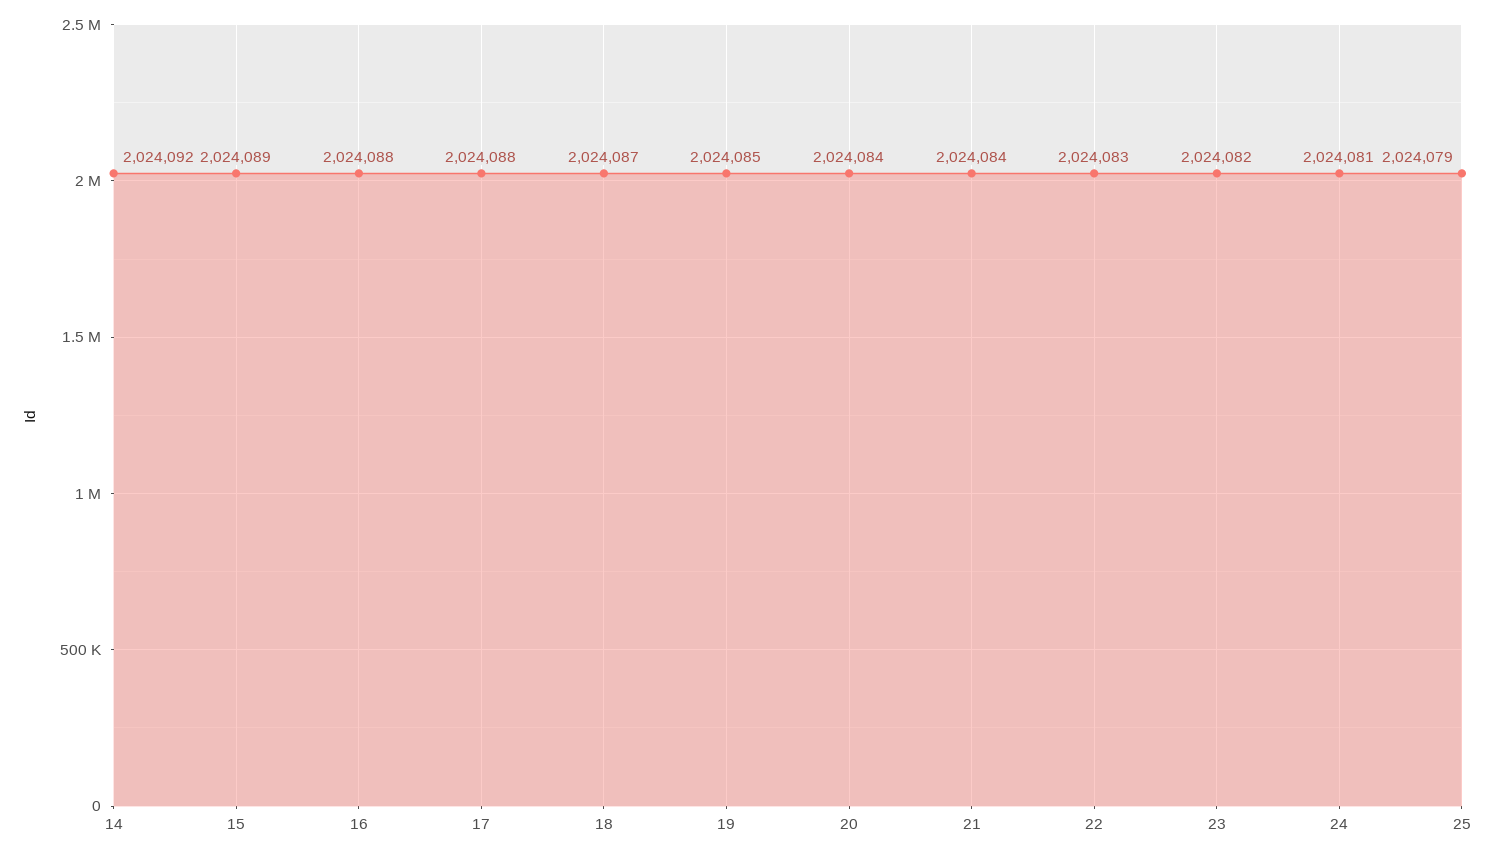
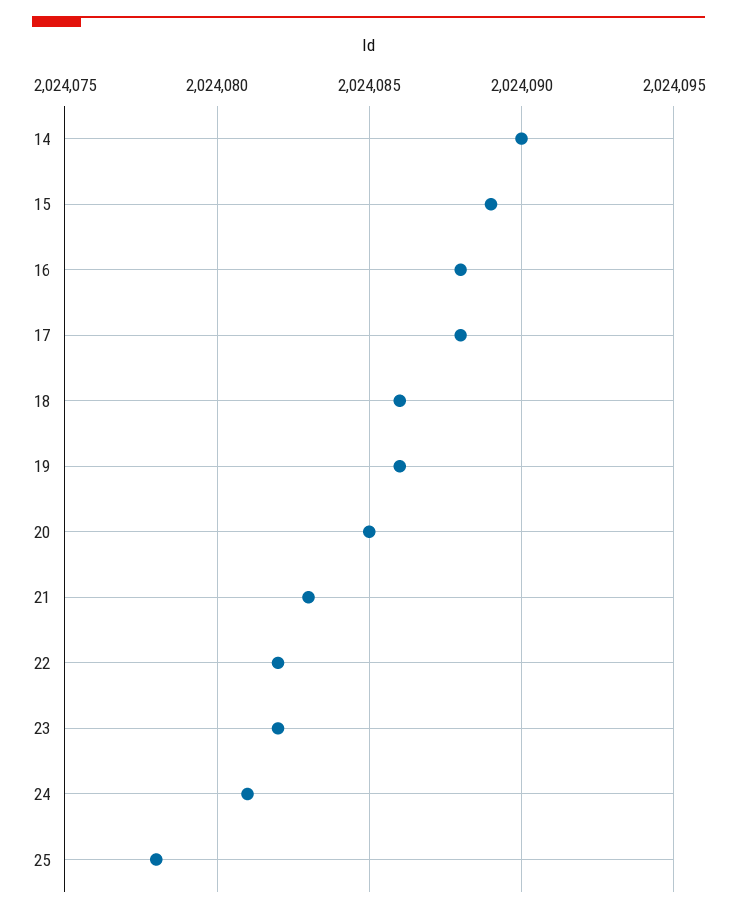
  {
-   "14": 2024092,
+   "14": 2024090,
    "15": 2024089,
    "16": 2024088,
    "17": 2024088,
-   "18": 2024087,
+   "18": 2024086,
-   "19": 2024085,
+   "19": 2024086,
-   "20": 2024084,
+   "20": 2024085,
-   "21": 2024084,
+   "21": 2024083,
-   "22": 2024083,
+   "22": 2024082,
    "23": 2024082,
    "24": 2024081,
-   "25": 2024079
+   "25": 2024078
  }

